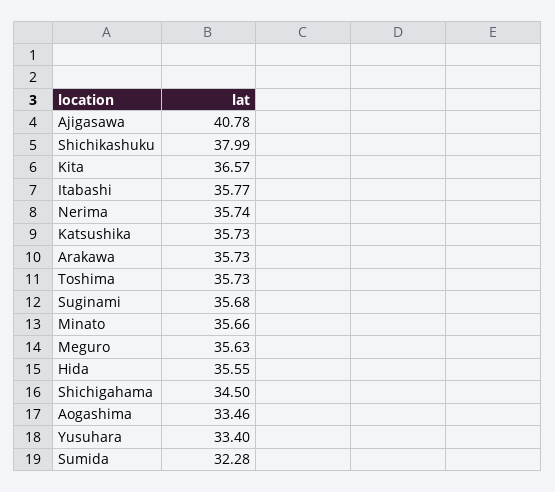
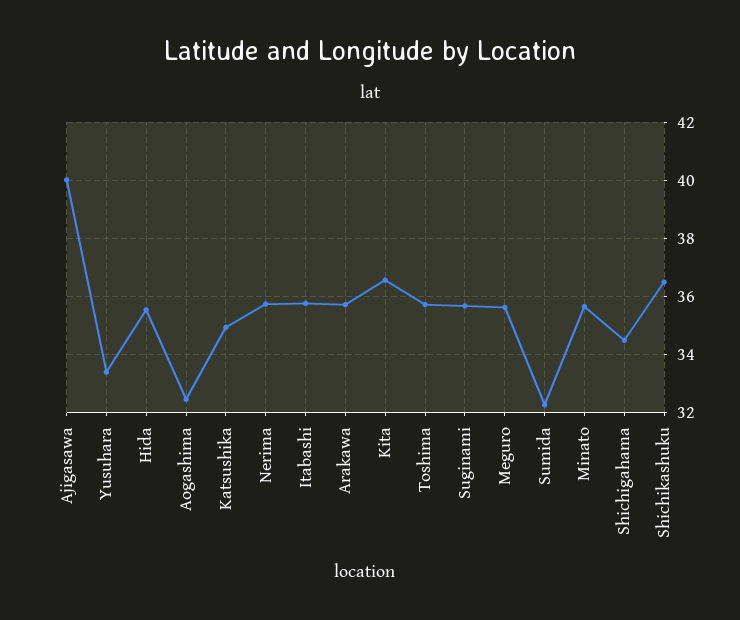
  {
-   "Ajigasawa": 40.78,
+   "Ajigasawa": 40,
-   "Shichikashuku": 37.99,
+   "Shichikashuku": 36.5,
    "Kita": 36.57,
    "Itabashi": 35.77,
    "Nerima": 35.74,
-   "Katsushika": 35.73,
+   "Katsushika": 35,
    "Arakawa": 35.73,
    "Toshima": 35.73,
    "Suginami": 35.68,
    "Minato": 35.66,
    "Meguro": 35.63,
    "Hida": 35.55,
    "Shichigahama": 34.5,
-   "Aogashima": 33.46,
+   "Aogashima": 32.5,
    "Yusuhara": 33.4,
    "Sumida": 32.28
  }

